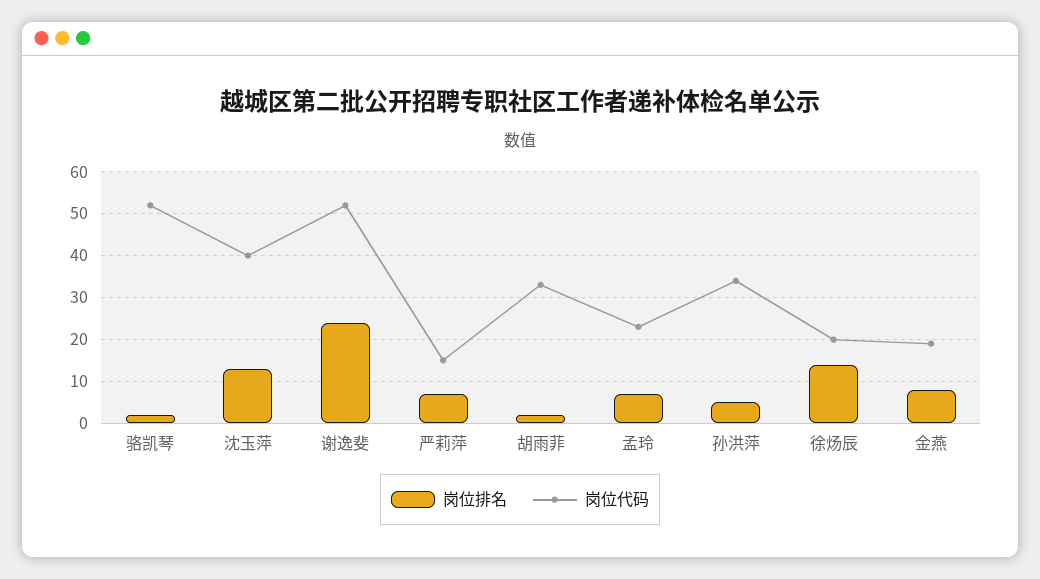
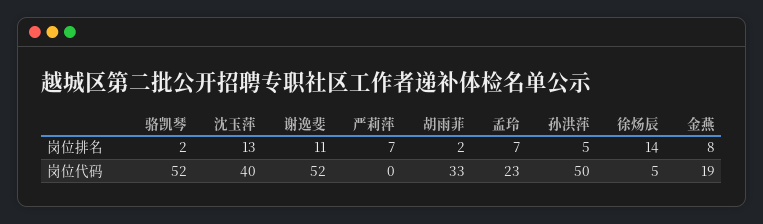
  {
    "岗位排名": {
      "骆凯琴": 2,
      "沈玉萍": 13,
-     "谢逸斐": 25,
+     "谢逸斐": 11,
      "严莉萍": 7,
      "胡雨菲": 2,
      "孟玲": 7,
      "孙洪萍": 5,
      "徐炀辰": 14,
      "金燕": 8
    },
    "岗位代码": {
      "骆凯琴": 52,
      "沈玉萍": 40,
      "谢逸斐": 52,
-     "严莉萍": 15,
+     "严莉萍": 0,
      "胡雨菲": 33,
      "孟玲": 23,
-     "孙洪萍": 35,
+     "孙洪萍": 50,
-     "徐炀辰": 20,
+     "徐炀辰": 5,
      "金燕": 19
    }
  }

